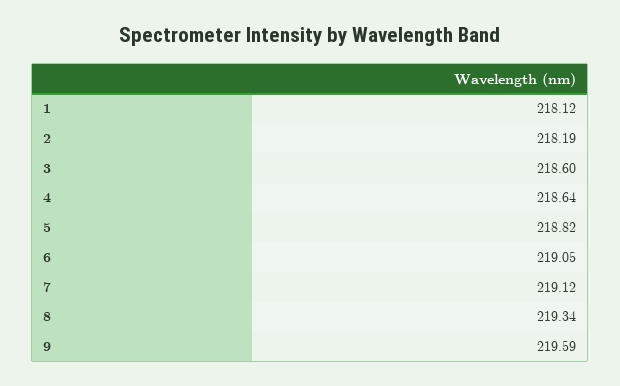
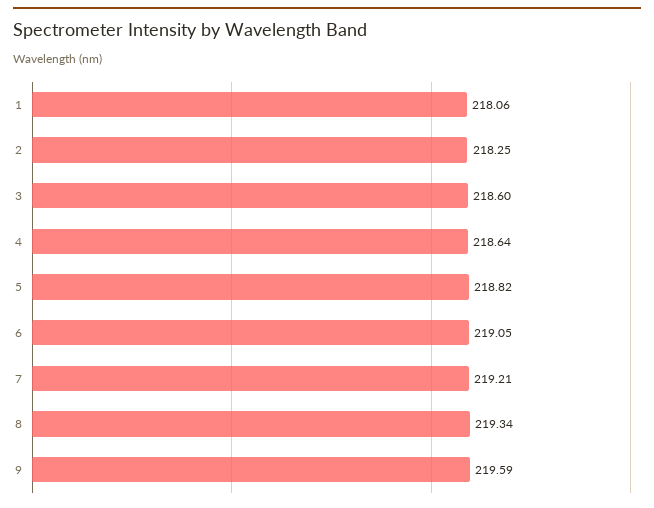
  {
-   "1": 218.12,
+   "1": 218.06,
-   "2": 218.19,
+   "2": 218.25,
    "3": 218.6,
    "4": 218.64,
    "5": 218.82,
    "6": 219.05,
-   "7": 219.12,
+   "7": 219.21,
    "8": 219.34,
    "9": 219.59
  }

